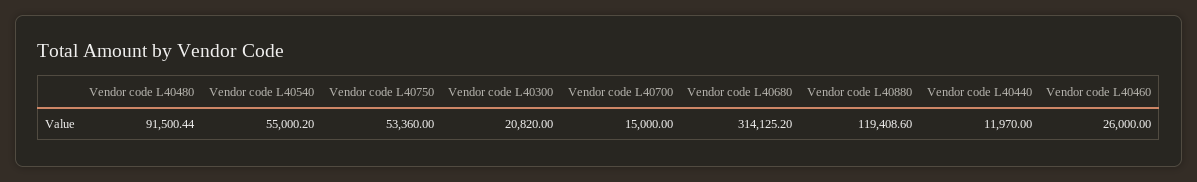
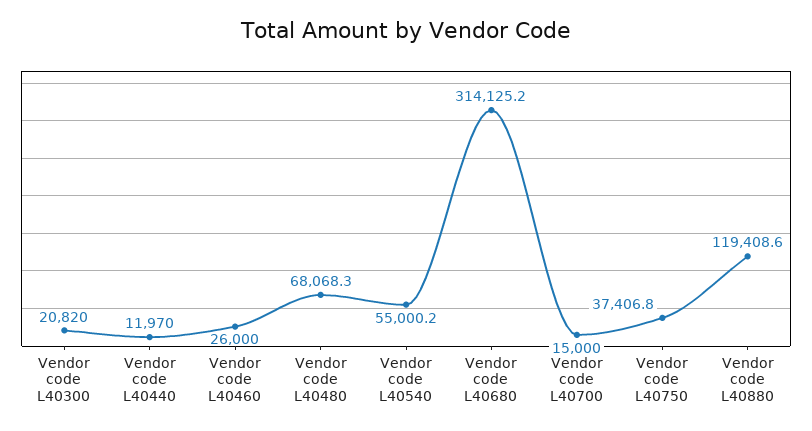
  {
-   "Vendor code L40480": 91500.44,
+   "Vendor code L40480": 68068.3,
    "Vendor code L40540": 55000.2,
-   "Vendor code L40750": 53360,
+   "Vendor code L40750": 37406.8,
    "Vendor code L40300": 20820,
    "Vendor code L40700": 15000,
    "Vendor code L40680": 314125.2,
    "Vendor code L40880": 119408.6,
    "Vendor code L40440": 11970,
    "Vendor code L40460": 26000
  }

